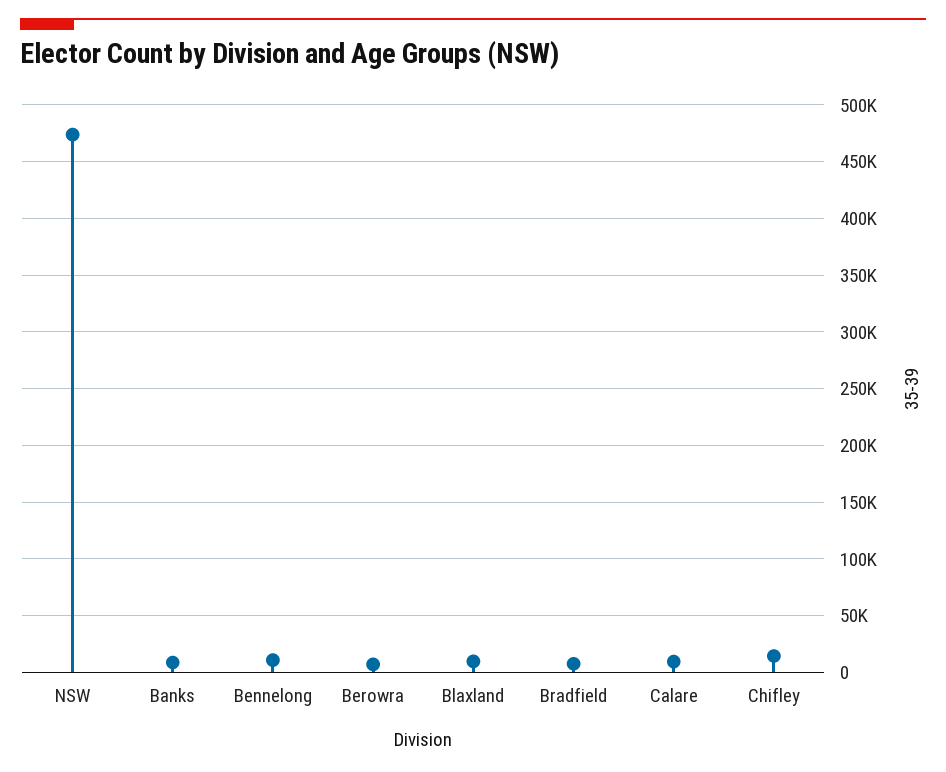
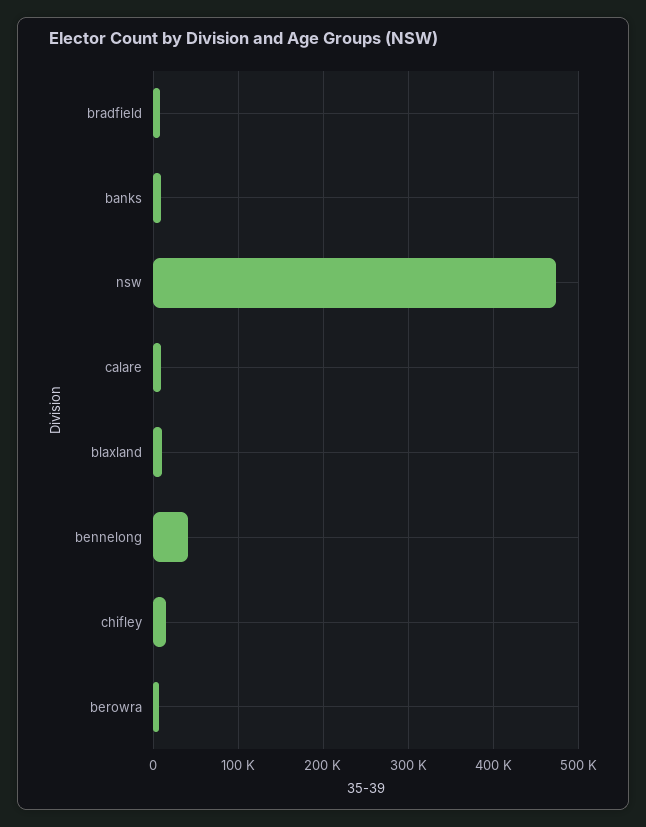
  {
    "NSW": 470000,
    "Banks": 10000,
-   "Bennelong": 10000,
+   "Bennelong": 40000,
    "Berowra": 10000,
    "Blaxland": 10000,
    "Bradfield": 10000,
    "Calare": 10000,
    "Chifley": 10000
  }

